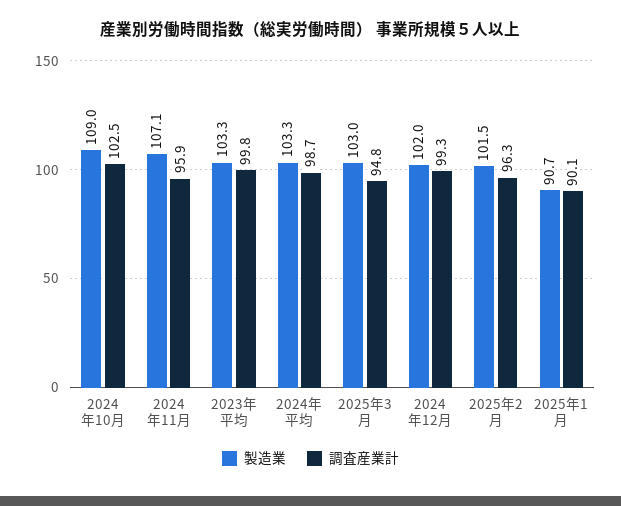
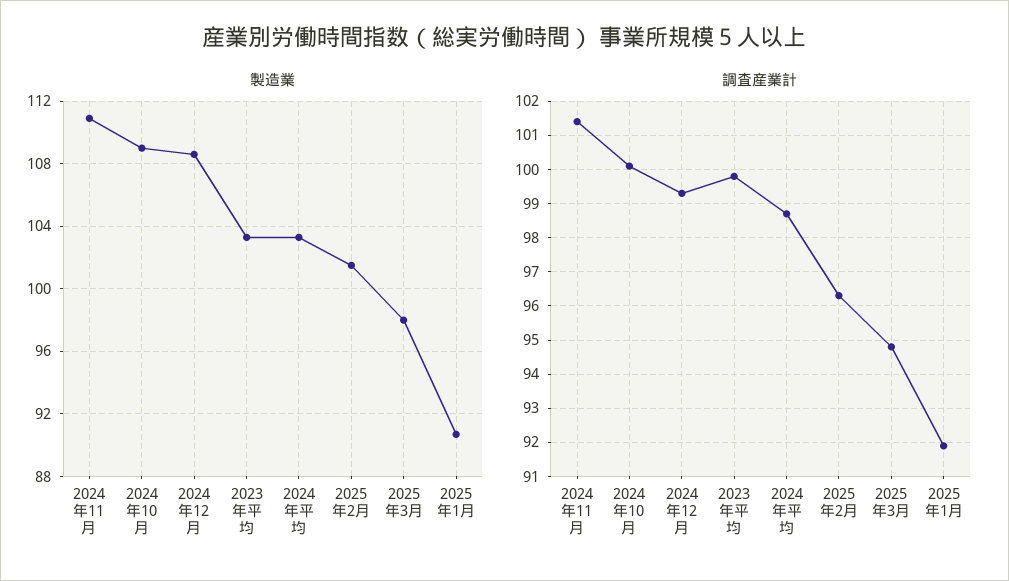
  {
    "製造業": {
      "2024年10月": 109,
-     "2024年11月": 107.1,
+     "2024年11月": 111,
      "2023年平均": 103.3,
      "2024年平均": 103.3,
-     "2025年3月": 103,
+     "2025年3月": 98,
-     "2024年12月": 102,
+     "2024年12月": 108.5,
      "2025年2月": 101.5,
      "2025年1月": 90.7
    },
    "調査産業計": {
-     "2024年10月": 102.5,
+     "2024年10月": 100,
-     "2024年11月": 95.9,
+     "2024年11月": 101.5,
      "2023年平均": 99.8,
      "2024年平均": 98.7,
      "2025年3月": 94.8,
      "2024年12月": 99.3,
      "2025年2月": 96.3,
-     "2025年1月": 90.1
+     "2025年1月": 92
    }
  }

